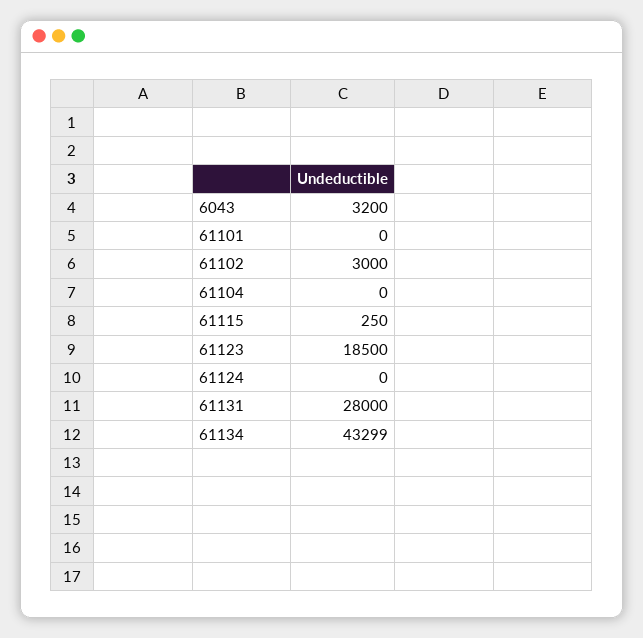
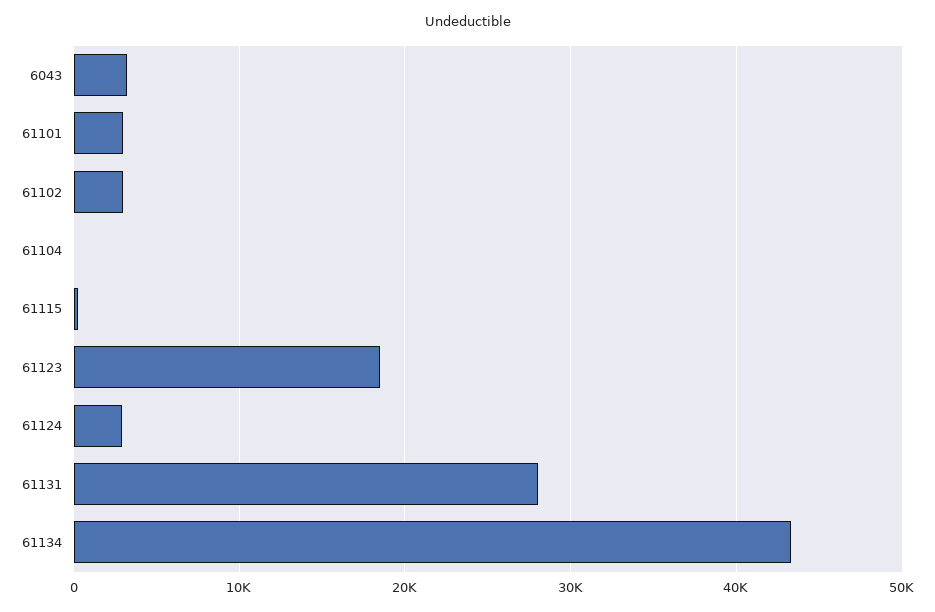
  {
    "6043": 3200,
-   "61101": 0,
+   "61101": 3000,
    "61102": 3000,
    "61104": 0,
    "61115": 250,
    "61123": 18500,
-   "61124": 0,
+   "61124": 3000,
    "61131": 28000,
    "61134": 43299
  }

